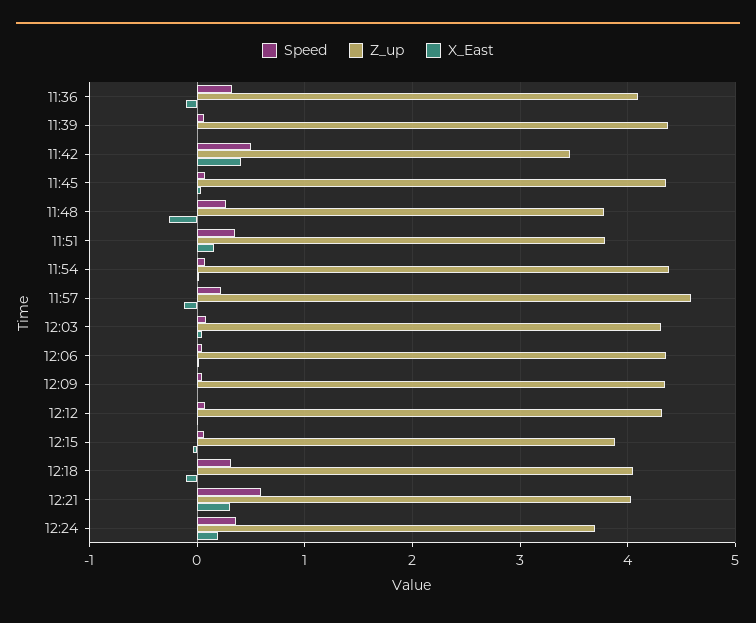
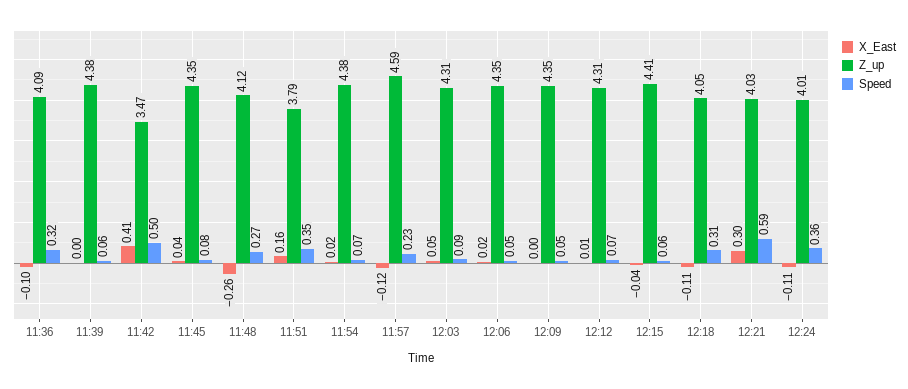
  {
    "Speed": {
      "11:36": 0.32,
      "11:39": 0.06,
      "11:42": 0.5,
      "11:45": 0.08,
      "11:48": 0.27,
      "11:51": 0.35,
      "11:54": 0.07,
      "11:57": 0.23,
      "12:03": 0.09,
      "12:06": 0.05,
      "12:09": 0.05,
      "12:12": 0.07,
      "12:15": 0.06,
      "12:18": 0.31,
      "12:21": 0.59,
      "12:24": 0.36
    },
    "Z_up": {
      "11:36": 4.09,
      "11:39": 4.38,
      "11:42": 3.47,
      "11:45": 4.35,
-     "11:48": 3.8,
+     "11:48": 4.12,
      "11:51": 3.79,
      "11:54": 4.38,
      "11:57": 4.59,
      "12:03": 4.31,
      "12:06": 4.35,
      "12:09": 4.35,
      "12:12": 4.31,
-     "12:15": 3.9,
+     "12:15": 4.41,
      "12:18": 4.05,
      "12:21": 4.03,
-     "12:24": 3.7
+     "12:24": 4.01
    },
    "X_East": {
      "11:36": -0.1,
      "11:39": 0,
      "11:42": 0.41,
      "11:45": 0.04,
      "11:48": -0.26,
      "11:51": 0.16,
      "11:54": 0.02,
      "11:57": -0.12,
      "12:03": 0.05,
      "12:06": 0.02,
      "12:09": 0,
      "12:12": 0.01,
      "12:15": -0.04,
      "12:18": -0.11,
      "12:21": 0.3,
-     "12:24": 0.2
+     "12:24": -0.11
    }
  }

